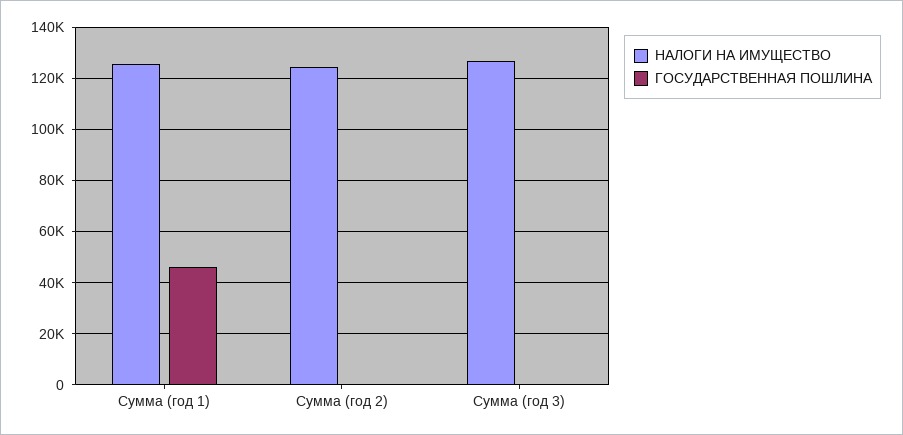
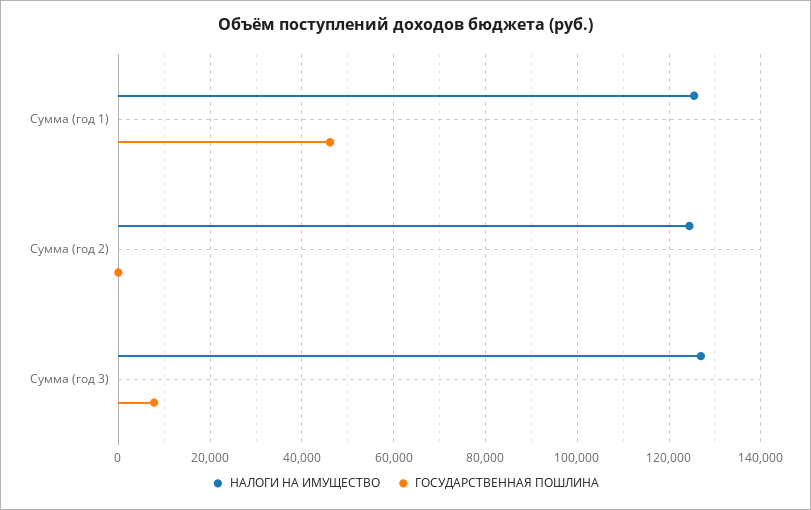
  {
    "НАЛОГИ НА ИМУЩЕСТВО": {
      "Сумма (год 1)": 126000,
      "Сумма (год 2)": 124000,
      "Сумма (год 3)": 126000
    },
    "ГОСУДАРСТВЕННАЯ ПОШЛИНА": {
      "Сумма (год 1)": 46000,
      "Сумма (год 2)": 0,
-     "Сумма (год 3)": 0
+     "Сумма (год 3)": 8000
    }
  }

